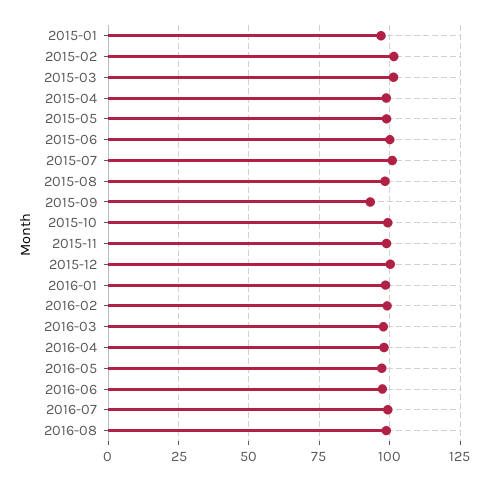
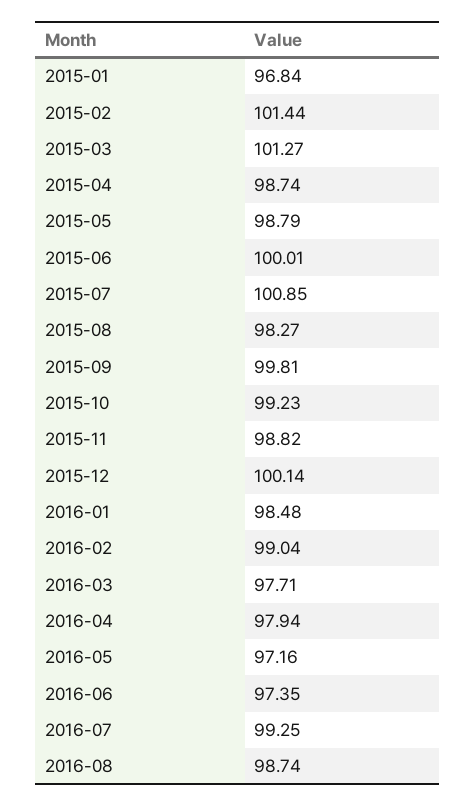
  {
    "2015-01": 96.84,
    "2015-02": 101.44,
    "2015-03": 101.27,
    "2015-04": 98.74,
    "2015-05": 98.79,
    "2015-06": 100.01,
    "2015-07": 100.85,
    "2015-08": 98.27,
-   "2015-09": 92.5,
+   "2015-09": 99.81,
    "2015-10": 99.23,
    "2015-11": 98.82,
    "2015-12": 100.14,
    "2016-01": 98.48,
    "2016-02": 99.04,
    "2016-03": 97.71,
    "2016-04": 97.94,
    "2016-05": 97.16,
    "2016-06": 97.35,
    "2016-07": 99.25,
    "2016-08": 98.74
  }

